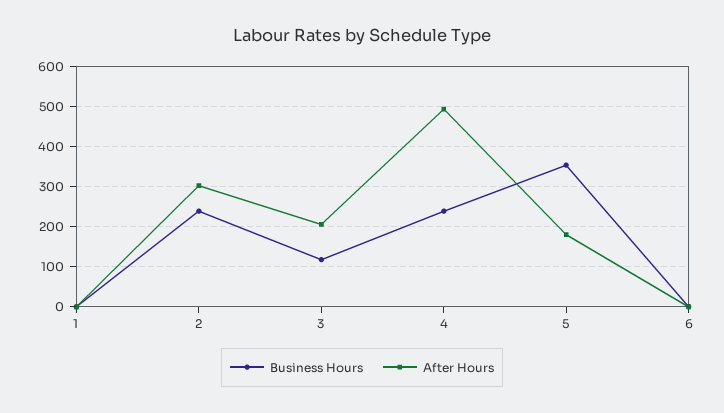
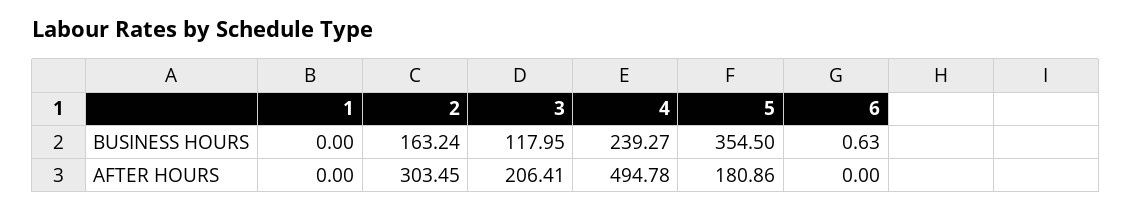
  {
    "Business Hours": {
      "1": 0,
-     "2": 240,
+     "2": 163.24,
      "3": 117.95,
      "4": 239.27,
      "5": 354.5,
      "6": 0.63
    },
    "After Hours": {
      "1": 0,
      "2": 303.45,
      "3": 206.41,
      "4": 494.78,
      "5": 180.86,
      "6": 0
    }
  }

